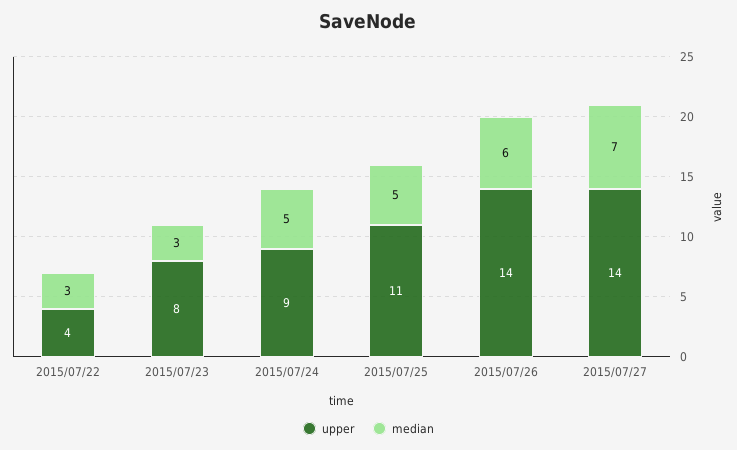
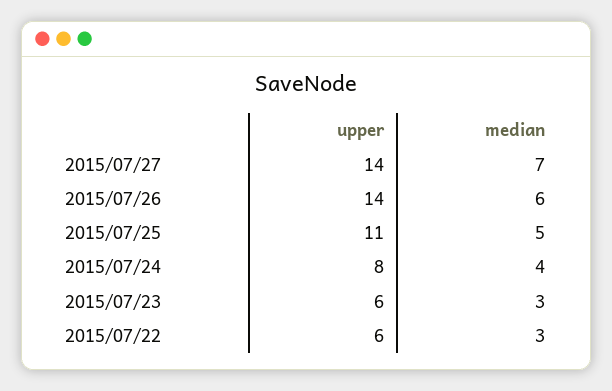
  {
    "upper": {
-     "2015/07/22": 4,
+     "2015/07/22": 6,
-     "2015/07/23": 8,
+     "2015/07/23": 6,
-     "2015/07/24": 9,
+     "2015/07/24": 8,
      "2015/07/25": 11,
      "2015/07/26": 14,
      "2015/07/27": 14
    },
    "median": {
      "2015/07/22": 3,
      "2015/07/23": 3,
-     "2015/07/24": 5,
+     "2015/07/24": 4,
      "2015/07/25": 5,
      "2015/07/26": 6,
      "2015/07/27": 7
    }
  }

